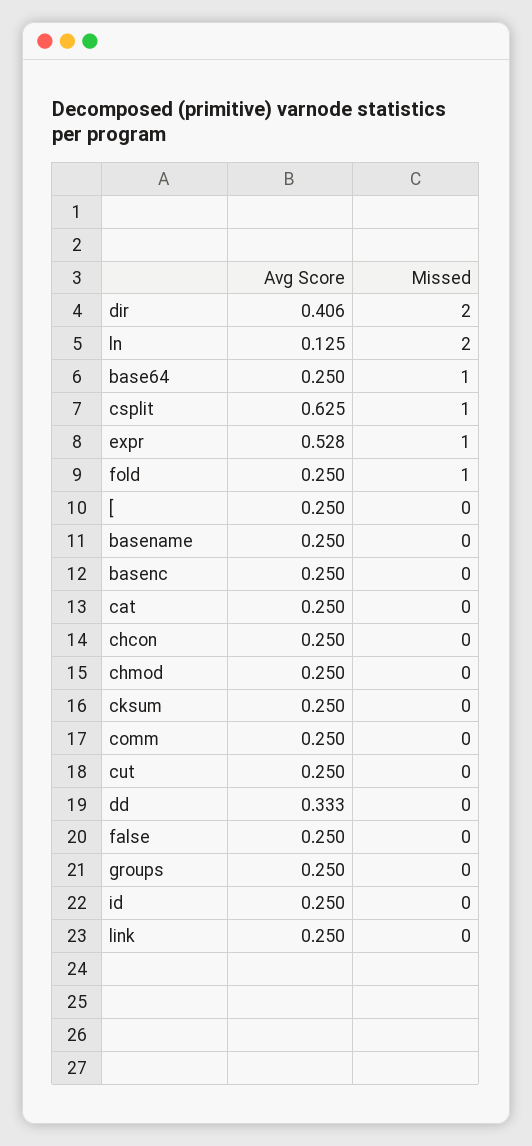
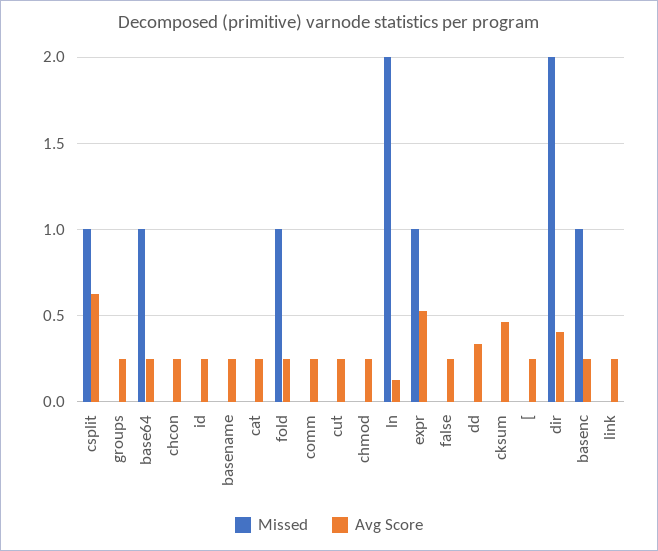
  {
    "Avg Score": {
      "dir": 0.406,
      "ln": 0.125,
      "base64": 0.25,
      "csplit": 0.625,
      "expr": 0.528,
      "fold": 0.25,
      "[": 0.25,
      "basename": 0.25,
      "basenc": 0.25,
      "cat": 0.25,
      "chcon": 0.25,
      "chmod": 0.25,
-     "cksum": 0.25,
+     "cksum": 0.45,
      "comm": 0.25,
      "cut": 0.25,
      "dd": 0.333,
      "false": 0.25,
      "groups": 0.25,
      "id": 0.25,
      "link": 0.25
    },
    "Missed": {
      "dir": 2,
      "ln": 2,
      "base64": 1,
      "csplit": 1,
      "expr": 1,
      "fold": 1,
      "[": 0,
      "basename": 0,
-     "basenc": 0,
+     "basenc": 1,
      "cat": 0,
      "chcon": 0,
      "chmod": 0,
      "cksum": 0,
      "comm": 0,
      "cut": 0,
      "dd": 0,
      "false": 0,
      "groups": 0,
      "id": 0,
      "link": 0
    }
  }

